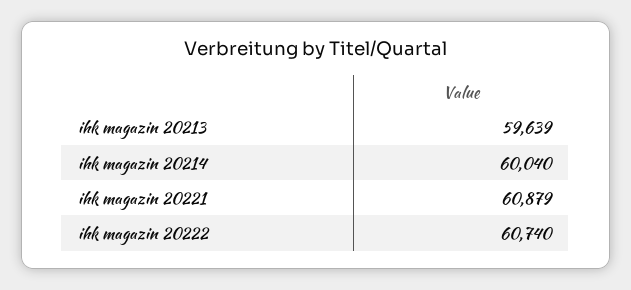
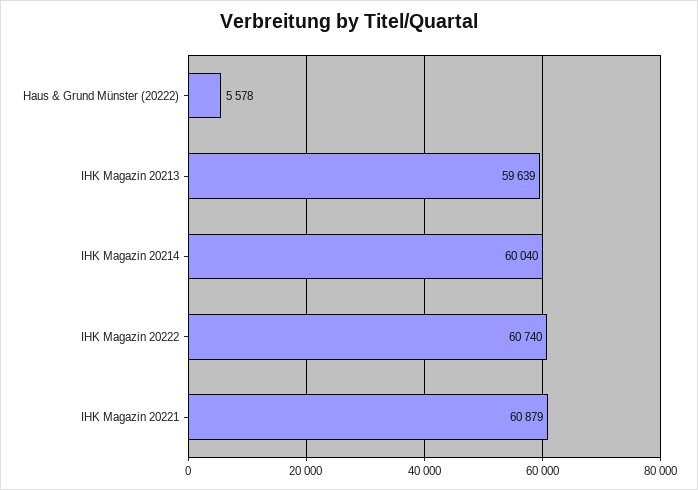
  {
    "ihk magazin 20213": 59639,
    "ihk magazin 20214": 60040,
    "ihk magazin 20221": 60879,
-   "ihk magazin 20222": 60740
+   "ihk magazin 20222": 60740,
+   "Haus & Grund Münster (20222)": 5578
  }

